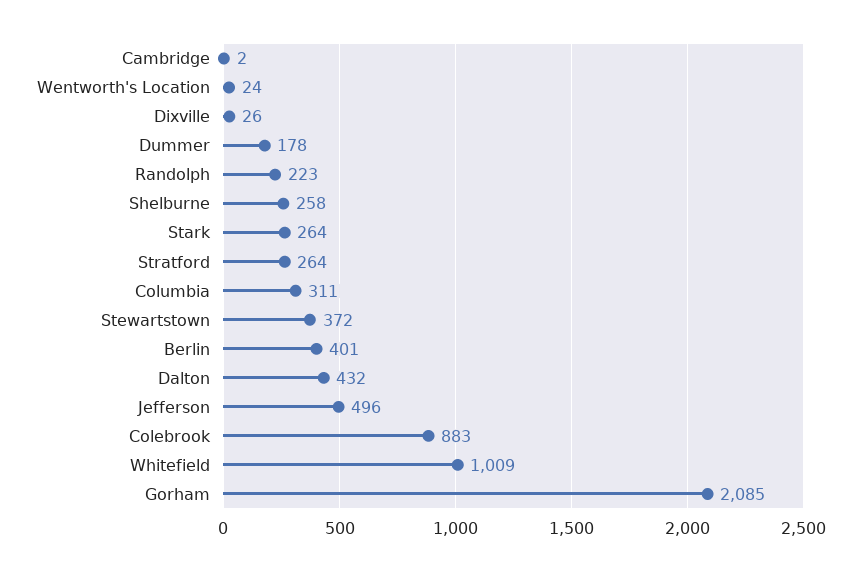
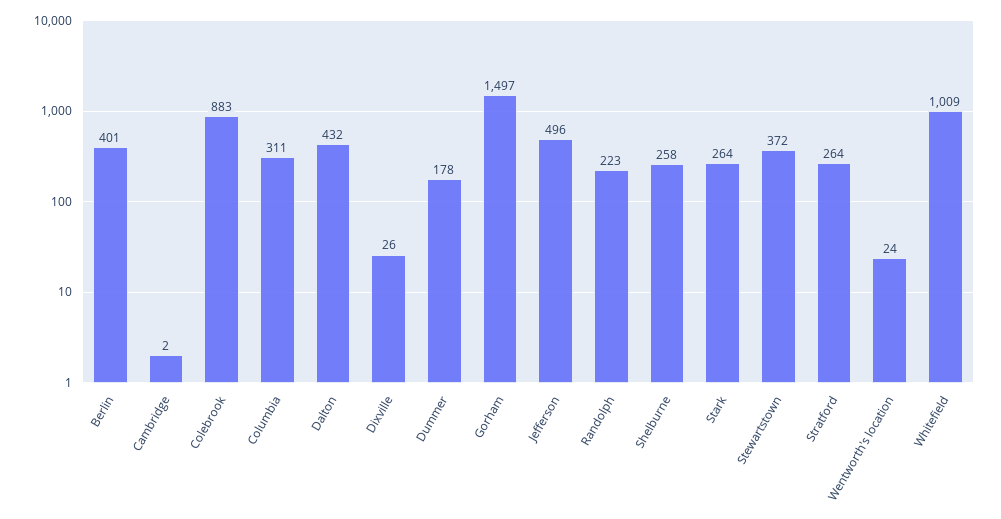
  {
    "Cambridge": 2,
    "Wentworth's Location": 24,
    "Dixville": 26,
    "Dummer": 178,
    "Randolph": 223,
    "Shelburne": 258,
    "Stark": 264,
    "Stratford": 264,
    "Columbia": 311,
    "Stewartstown": 372,
    "Berlin": 401,
    "Dalton": 432,
    "Jefferson": 496,
    "Colebrook": 883,
    "Whitefield": 1009,
-   "Gorham": 2085
+   "Gorham": 1497
  }

